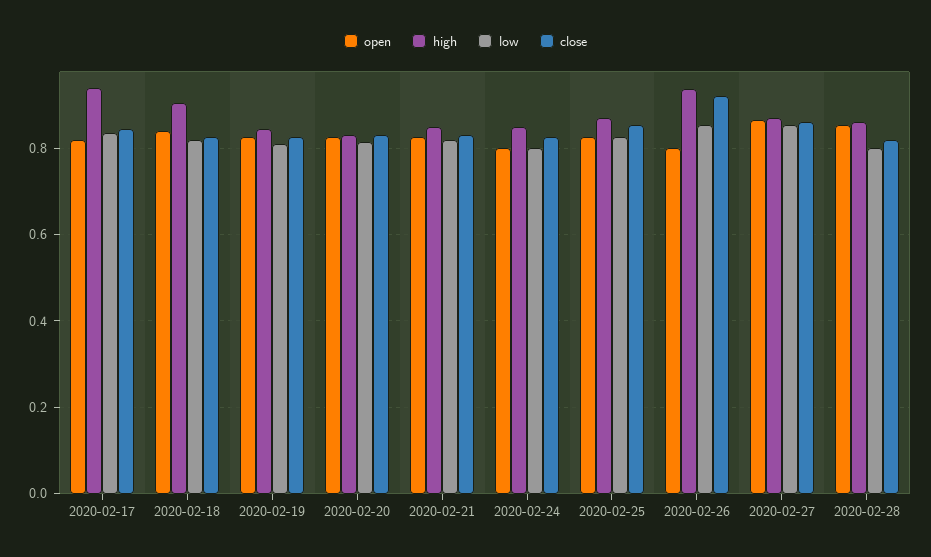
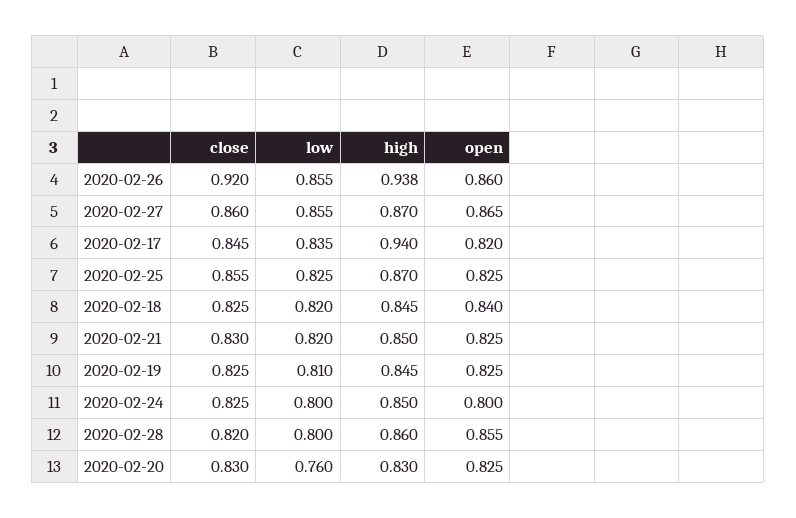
  {
    "open": {
      "2020-02-17": 0.82,
      "2020-02-18": 0.84,
      "2020-02-19": 0.825,
      "2020-02-20": 0.825,
      "2020-02-21": 0.825,
      "2020-02-24": 0.8,
      "2020-02-25": 0.825,
-     "2020-02-26": 0.8,
+     "2020-02-26": 0.86,
      "2020-02-27": 0.865,
      "2020-02-28": 0.855
    },
    "high": {
      "2020-02-17": 0.94,
-     "2020-02-18": 0.9,
+     "2020-02-18": 0.845,
      "2020-02-19": 0.845,
      "2020-02-20": 0.83,
      "2020-02-21": 0.85,
      "2020-02-24": 0.85,
      "2020-02-25": 0.87,
      "2020-02-26": 0.938,
      "2020-02-27": 0.87,
      "2020-02-28": 0.86
    },
    "low": {
      "2020-02-17": 0.835,
      "2020-02-18": 0.82,
      "2020-02-19": 0.81,
-     "2020-02-20": 0.82,
+     "2020-02-20": 0.76,
      "2020-02-21": 0.82,
      "2020-02-24": 0.8,
      "2020-02-25": 0.825,
      "2020-02-26": 0.855,
      "2020-02-27": 0.855,
      "2020-02-28": 0.8
    },
    "close": {
      "2020-02-17": 0.845,
      "2020-02-18": 0.825,
      "2020-02-19": 0.825,
      "2020-02-20": 0.83,
      "2020-02-21": 0.83,
      "2020-02-24": 0.825,
      "2020-02-25": 0.855,
      "2020-02-26": 0.92,
      "2020-02-27": 0.86,
      "2020-02-28": 0.82
    }
  }

